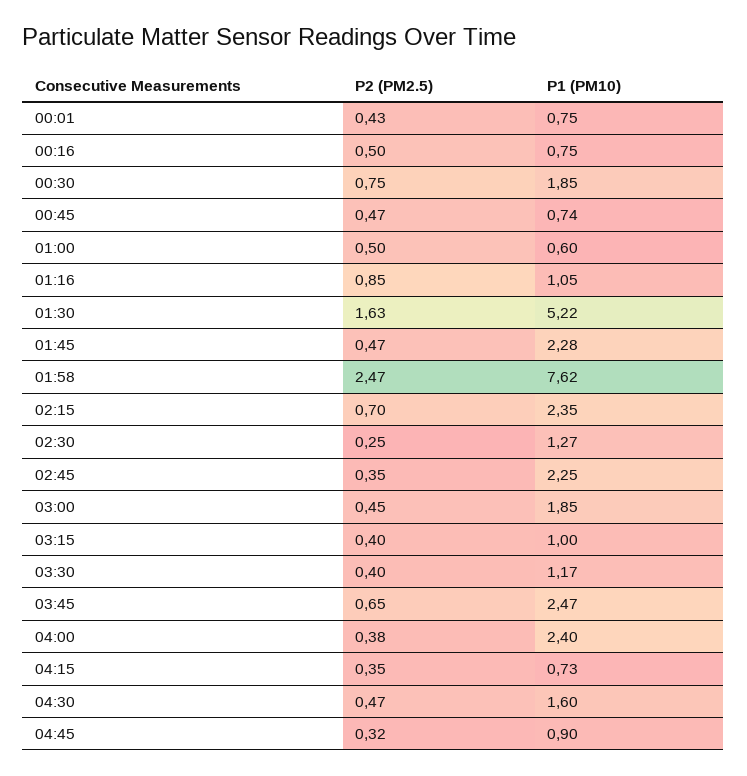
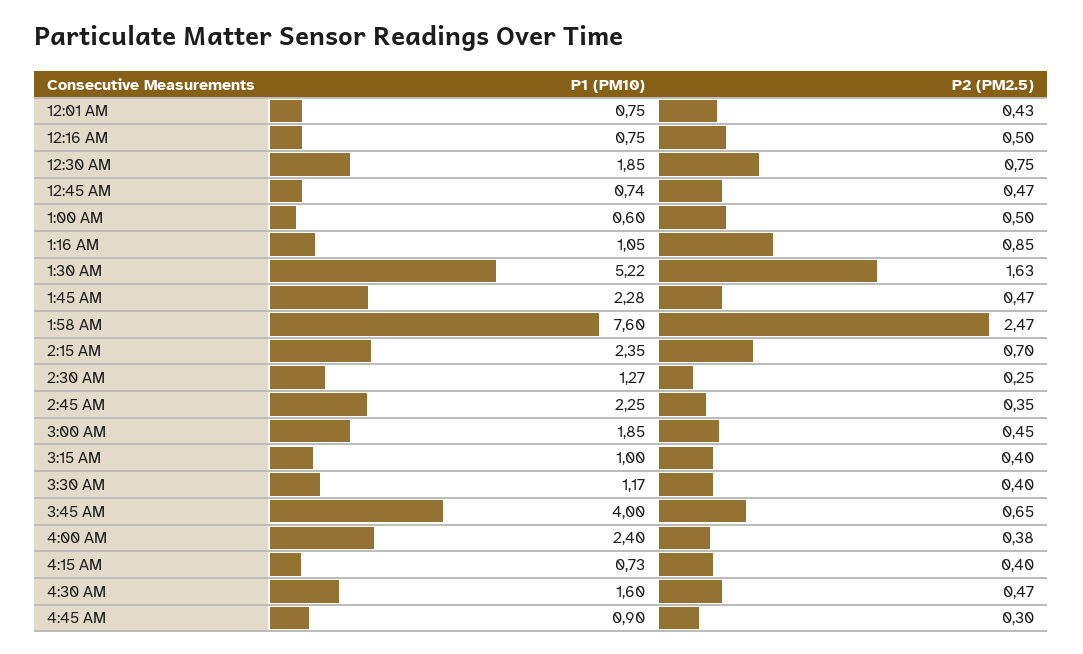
  {
    "P2 (PM2.5)": {
      "00:01": 0.43,
      "00:16": 0.5,
      "00:30": 0.75,
      "00:45": 0.47,
      "01:00": 0.5,
      "01:16": 0.85,
      "01:30": 1.63,
      "01:45": 0.47,
      "01:58": 2.47,
      "02:15": 0.7,
      "02:30": 0.25,
      "02:45": 0.35,
      "03:00": 0.45,
      "03:15": 0.4,
      "03:30": 0.4,
      "03:45": 0.65,
      "04:00": 0.38,
-     "04:15": 0.35,
+     "04:15": 0.4,
      "04:30": 0.47,
-     "04:45": 0.32
+     "04:45": 0.3
    },
    "P1 (PM10)": {
      "00:01": 0.75,
      "00:16": 0.75,
      "00:30": 1.85,
      "00:45": 0.74,
      "01:00": 0.6,
      "01:16": 1.05,
      "01:30": 5.22,
      "01:45": 2.28,
-     "01:58": 7.62,
+     "01:58": 7.6,
      "02:15": 2.35,
      "02:30": 1.27,
      "02:45": 2.25,
      "03:00": 1.85,
      "03:15": 1,
      "03:30": 1.17,
-     "03:45": 2.47,
+     "03:45": 4,
      "04:00": 2.4,
      "04:15": 0.73,
      "04:30": 1.6,
      "04:45": 0.9
    }
  }

